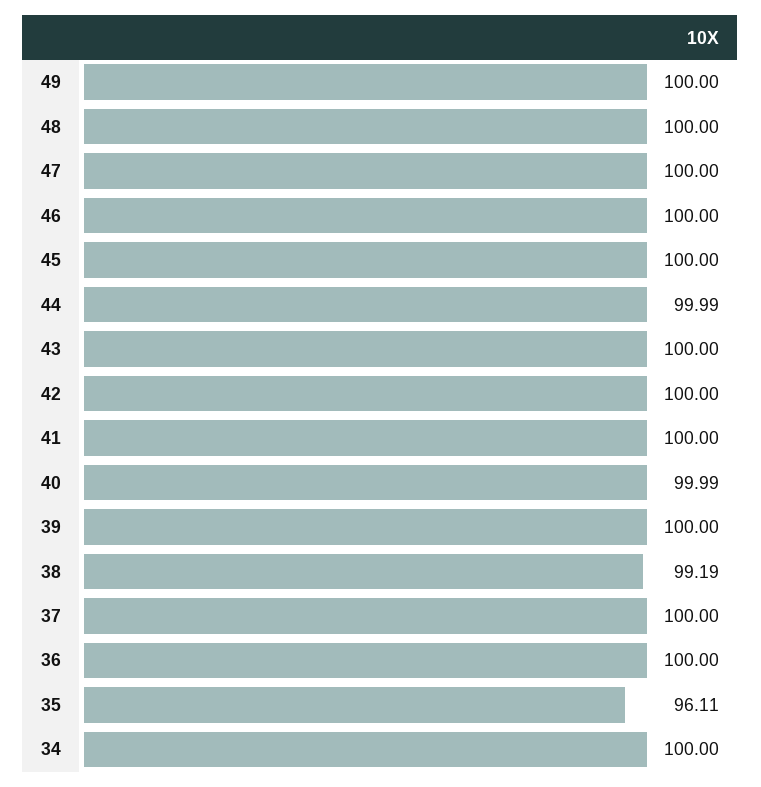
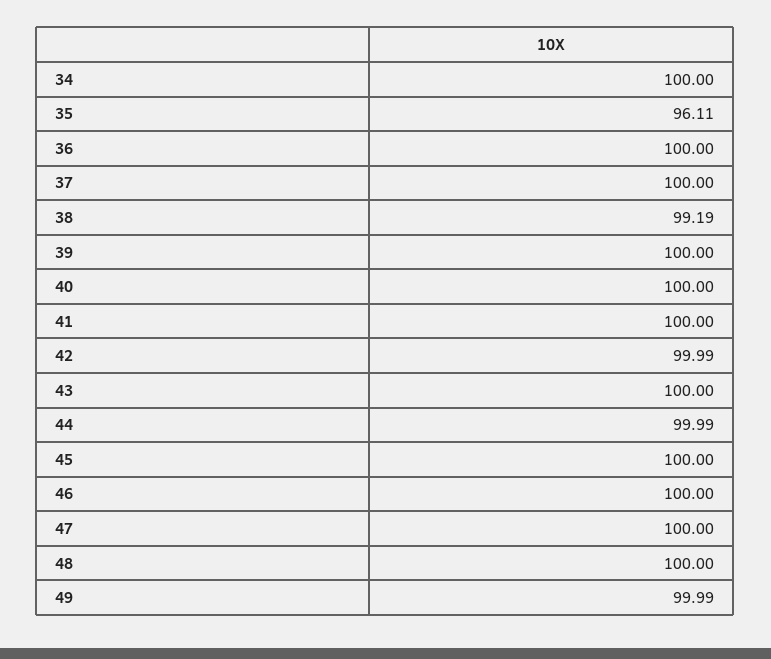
  {
-   "49": 100,
+   "49": 99.99,
    "48": 100,
    "47": 100,
    "46": 100,
    "45": 100,
    "44": 99.99,
    "43": 100,
-   "42": 100,
+   "42": 99.99,
    "41": 100,
-   "40": 99.99,
+   "40": 100,
    "39": 100,
    "38": 99.19,
    "37": 100,
    "36": 100,
    "35": 96.11,
    "34": 100
  }

